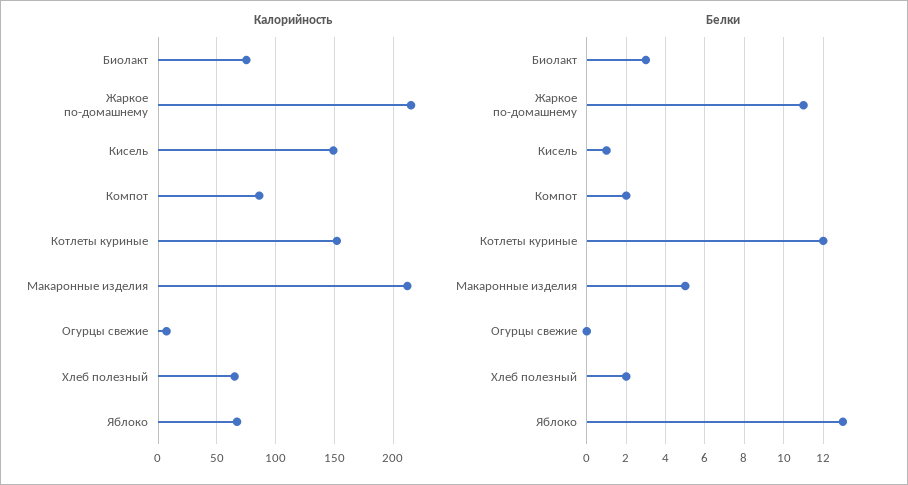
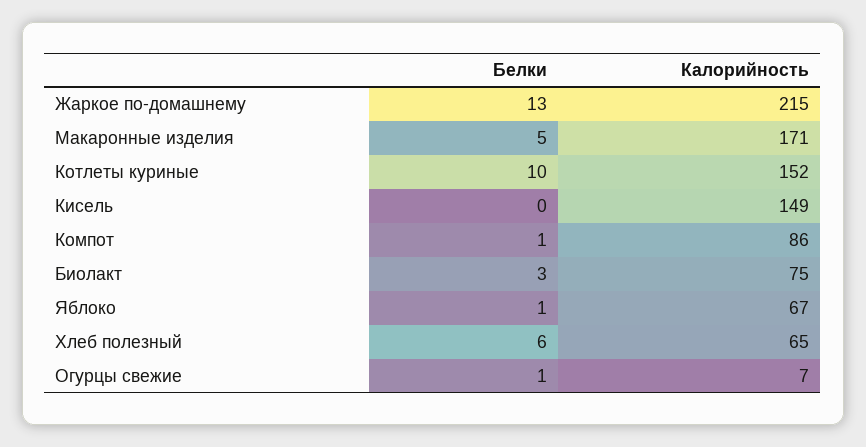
  {
    "Калорийность": {
      "Биолакт": 75,
      "Жаркое по-домашнему": 215,
      "Кисель": 149,
      "Компот": 86,
      "Котлеты куриные": 152,
-     "Макаронные изделия": 210,
+     "Макаронные изделия": 171,
      "Огурцы свежие": 7,
      "Хлеб полезный": 65,
      "Яблоко": 67
    },
    "Белки": {
      "Биолакт": 3,
-     "Жаркое по-домашнему": 11,
+     "Жаркое по-домашнему": 13,
-     "Кисель": 1,
+     "Кисель": 0,
-     "Компот": 2,
+     "Компот": 1,
-     "Котлеты куриные": 12,
+     "Котлеты куриные": 10,
      "Макаронные изделия": 5,
-     "Огурцы свежие": 0,
+     "Огурцы свежие": 1,
-     "Хлеб полезный": 2,
+     "Хлеб полезный": 6,
-     "Яблоко": 13
+     "Яблоко": 1
    }
  }

